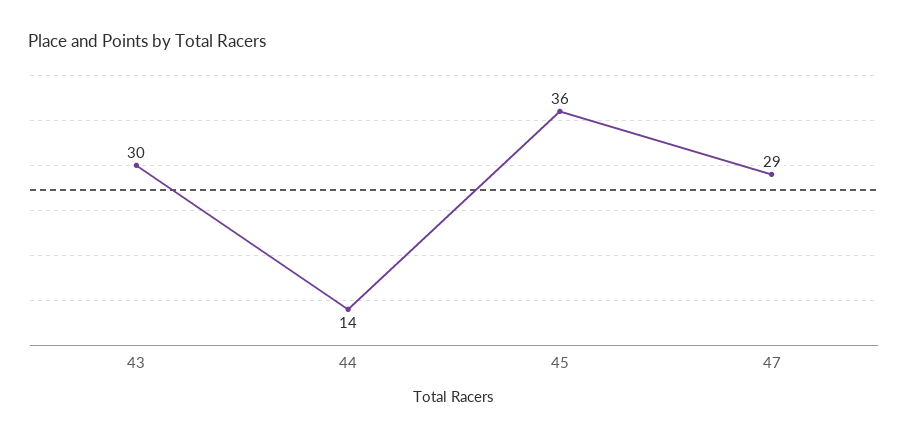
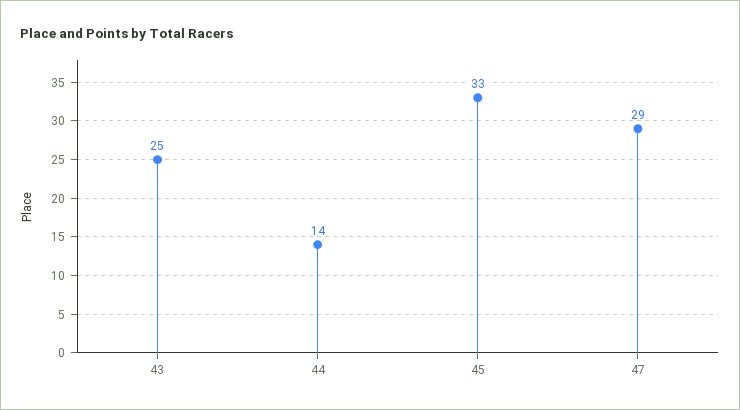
  {
-   "43": 30,
+   "43": 25,
    "44": 14,
-   "45": 36,
+   "45": 33,
    "47": 29
  }

